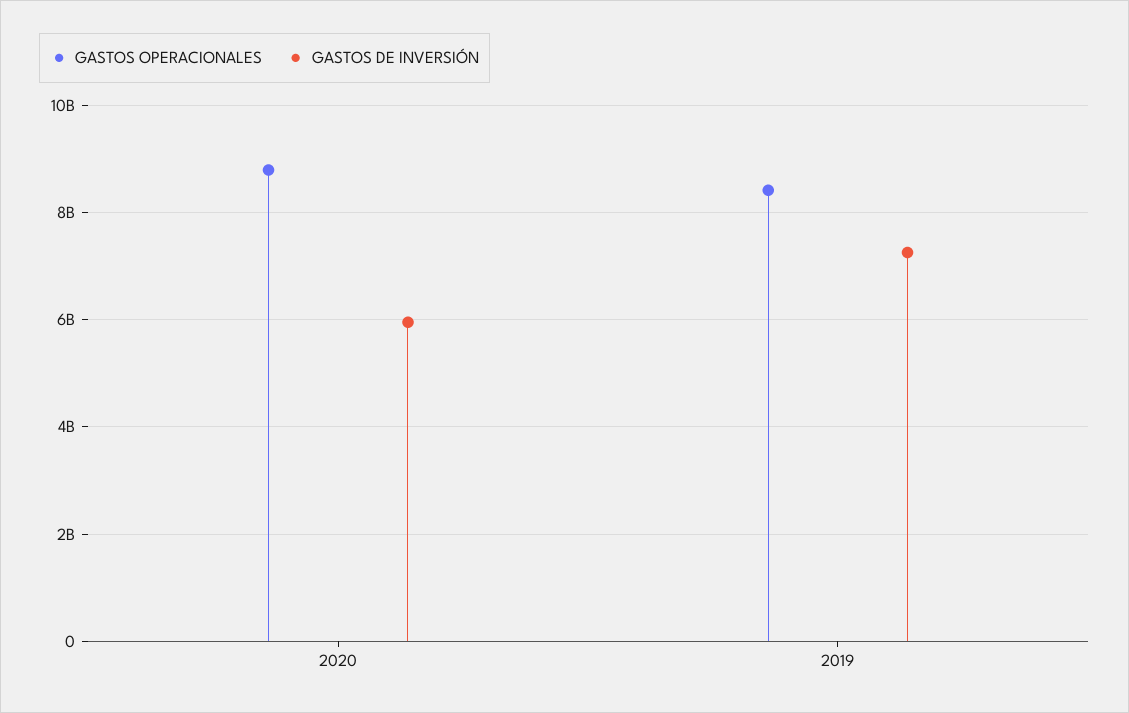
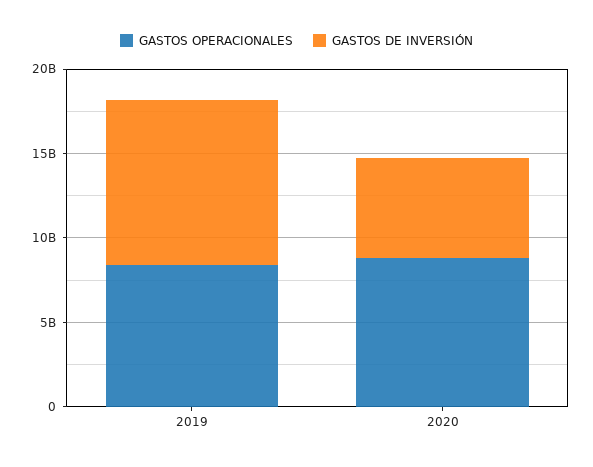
  {
    "GASTOS OPERACIONALES": {
      "2020": 8800000000,
      "2019": 8400000000
    },
    "GASTOS DE INVERSIÓN": {
      "2020": 6000000000,
-     "2019": 7200000000
+     "2019": 10000000000
    }
  }

